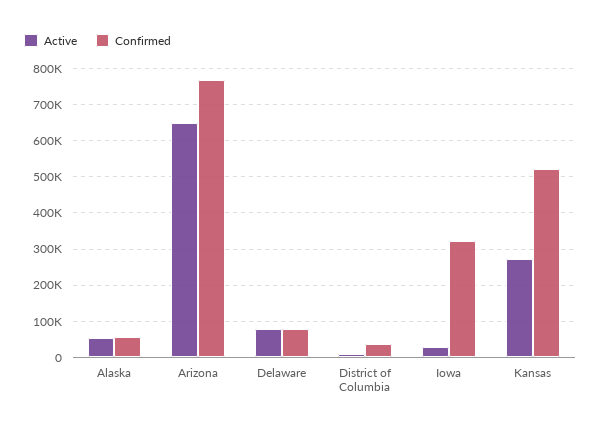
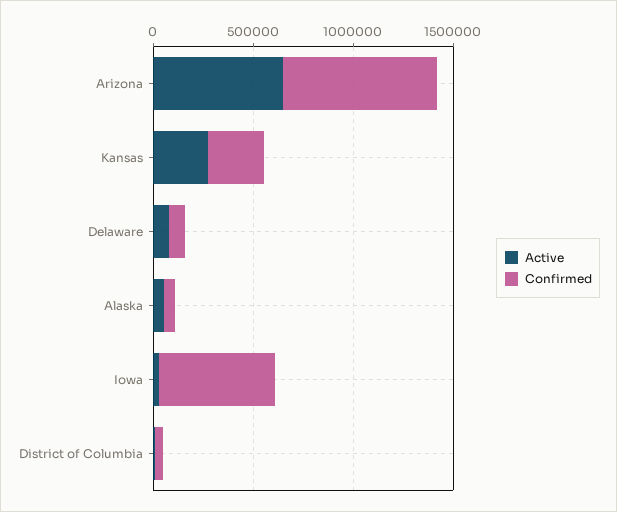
  {
    "Active": {
      "Alaska": 60000,
      "Arizona": 640000,
      "Delaware": 80000,
      "District of Columbia": 20000,
      "Iowa": 20000,
      "Kansas": 280000
    },
    "Confirmed": {
      "Alaska": 60000,
      "Arizona": 760000,
      "Delaware": 80000,
      "District of Columbia": 40000,
-     "Iowa": 320000,
+     "Iowa": 600000,
-     "Kansas": 520000
+     "Kansas": 300000
    }
  }

